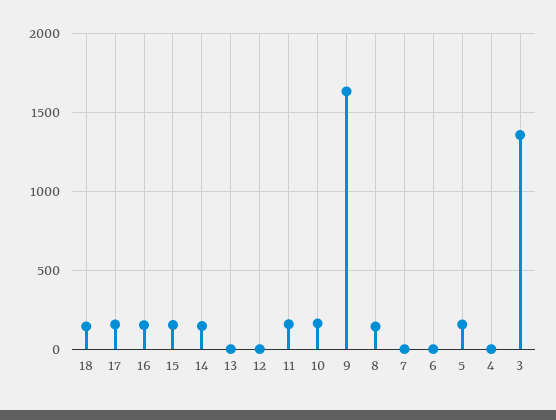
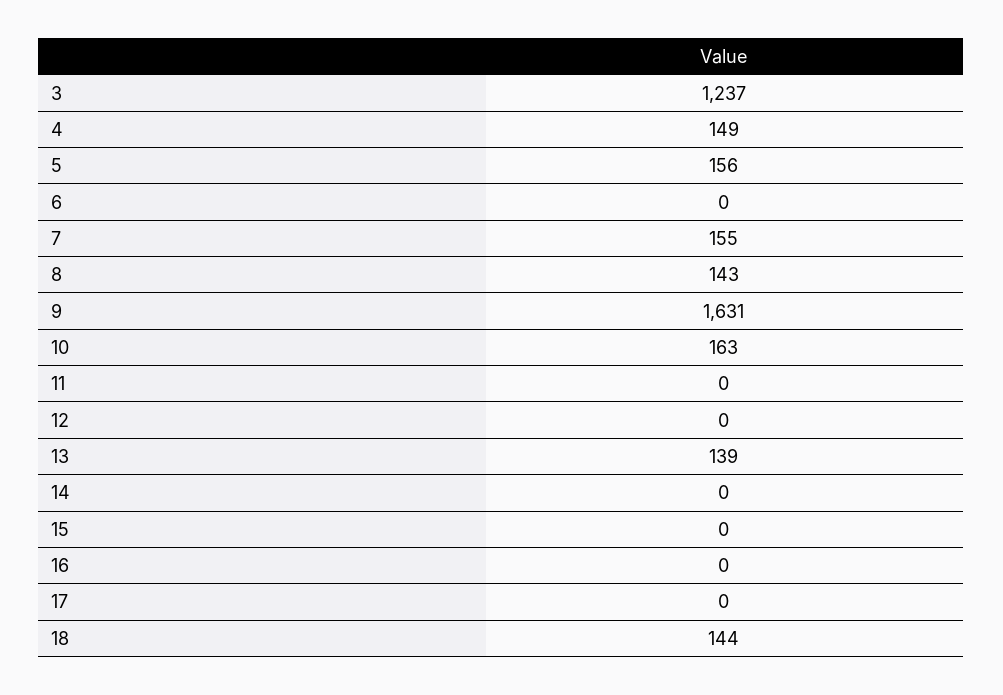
  {
    "18": 144,
-   "17": 150,
+   "17": 0,
-   "16": 150,
+   "16": 0,
-   "15": 150,
+   "15": 0,
-   "14": 150,
+   "14": 0,
-   "13": 0,
+   "13": 139,
    "12": 0,
-   "11": 150,
+   "11": 0,
    "10": 163,
    "9": 1631,
    "8": 143,
-   "7": 0,
+   "7": 155,
    "6": 0,
    "5": 156,
-   "4": 0,
+   "4": 149,
-   "3": 1350
+   "3": 1237
  }

